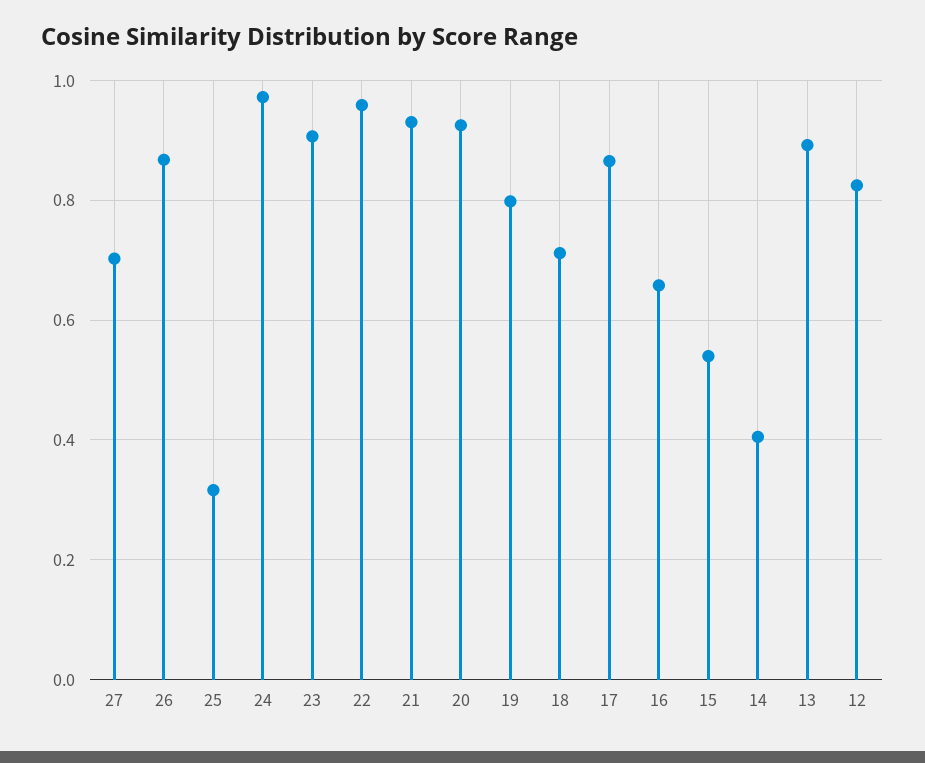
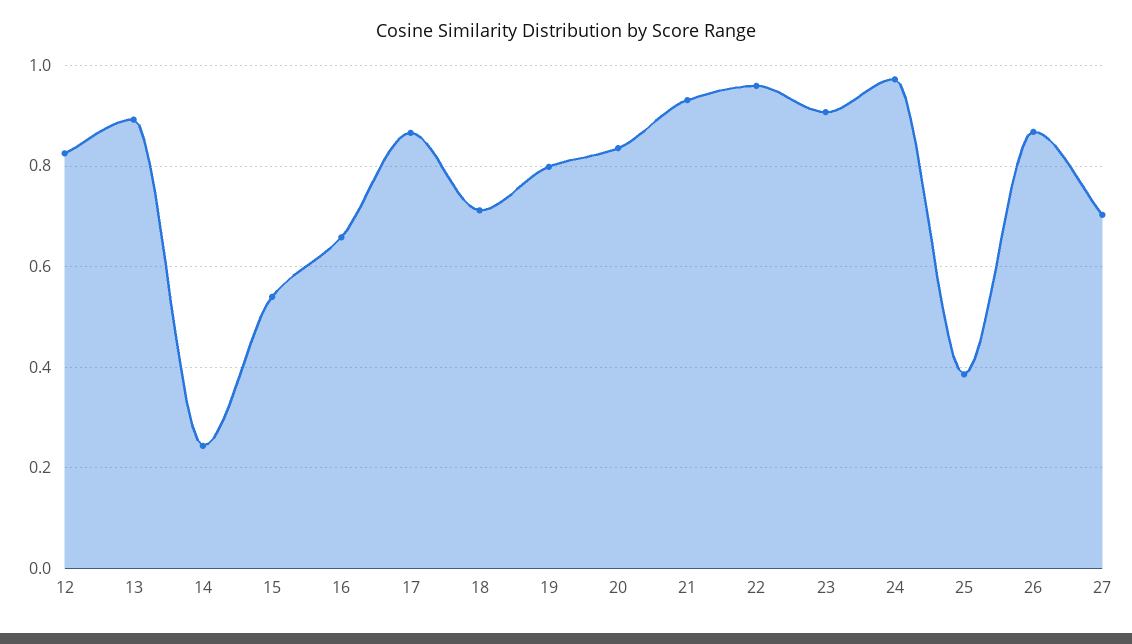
  {
    "27": 0.7,
    "26": 0.86,
-   "25": 0.32,
+   "25": 0.38,
    "24": 0.98,
    "23": 0.9,
    "22": 0.96,
    "21": 0.94,
-   "20": 0.92,
+   "20": 0.84,
    "19": 0.8,
    "18": 0.72,
    "17": 0.86,
    "16": 0.66,
    "15": 0.54,
-   "14": 0.4,
+   "14": 0.24,
    "13": 0.9,
    "12": 0.82
  }

